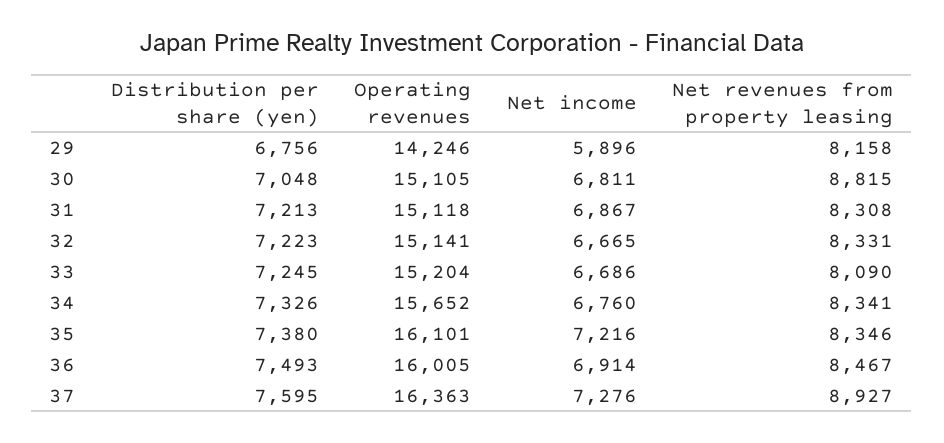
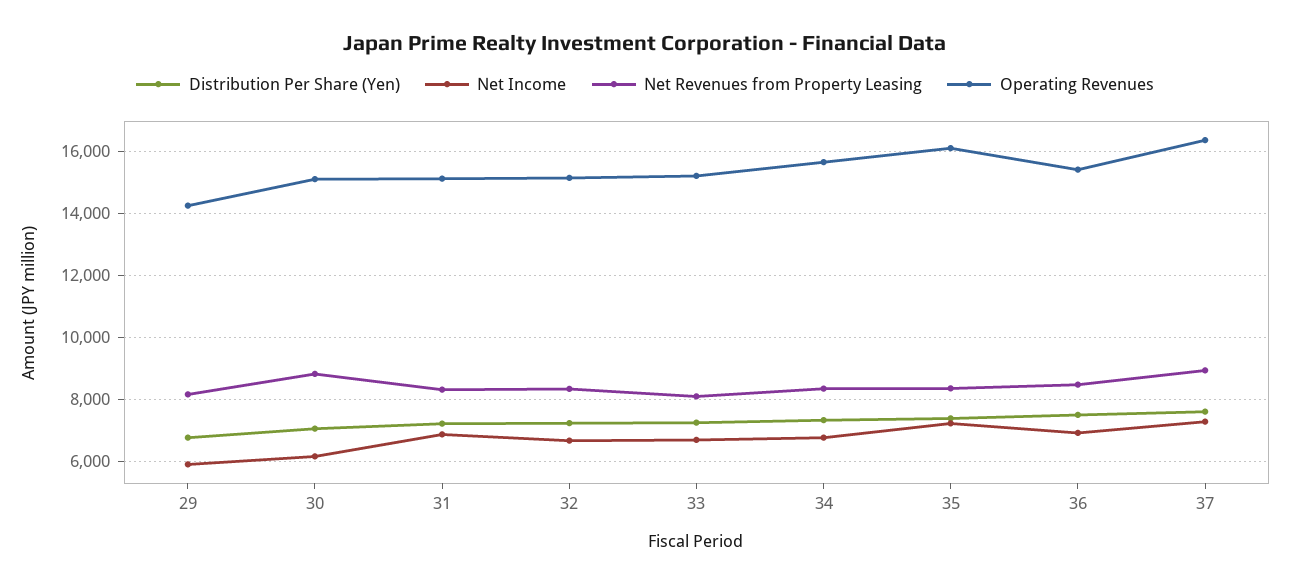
  {
    "Distribution per share (yen)": {
      "29": 6756,
      "30": 7048,
      "31": 7213,
      "32": 7223,
      "33": 7245,
      "34": 7326,
      "35": 7380,
      "36": 7493,
      "37": 7595
    },
    "Operating revenues": {
      "29": 14246,
      "30": 15105,
      "31": 15118,
      "32": 15141,
      "33": 15204,
      "34": 15652,
      "35": 16101,
-     "36": 16005,
+     "36": 15400,
      "37": 16363
    },
    "Net income": {
      "29": 5896,
-     "30": 6811,
+     "30": 6200,
      "31": 6867,
      "32": 6665,
      "33": 6686,
      "34": 6760,
      "35": 7216,
      "36": 6914,
      "37": 7276
    },
    "Net revenues from property leasing": {
      "29": 8158,
      "30": 8815,
      "31": 8308,
      "32": 8331,
      "33": 8090,
      "34": 8341,
      "35": 8346,
      "36": 8467,
      "37": 8927
    }
  }

